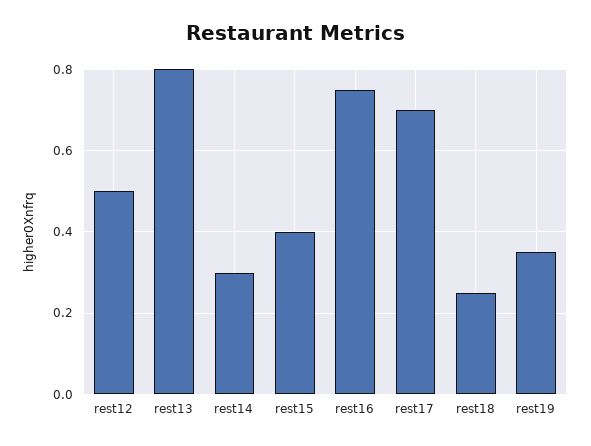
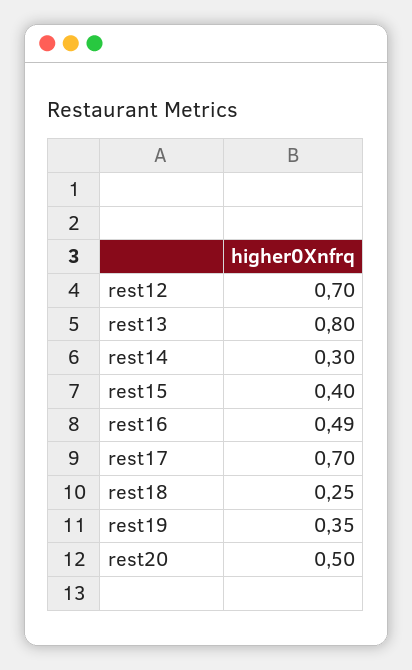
  {
-   "rest12": 0.5,
+   "rest12": 0.7,
    "rest13": 0.8,
    "rest14": 0.3,
    "rest15": 0.4,
-   "rest16": 0.75,
+   "rest16": 0.49,
    "rest17": 0.7,
    "rest18": 0.25,
-   "rest19": 0.35
+   "rest19": 0.35,
+   "rest20": 0.5
  }

